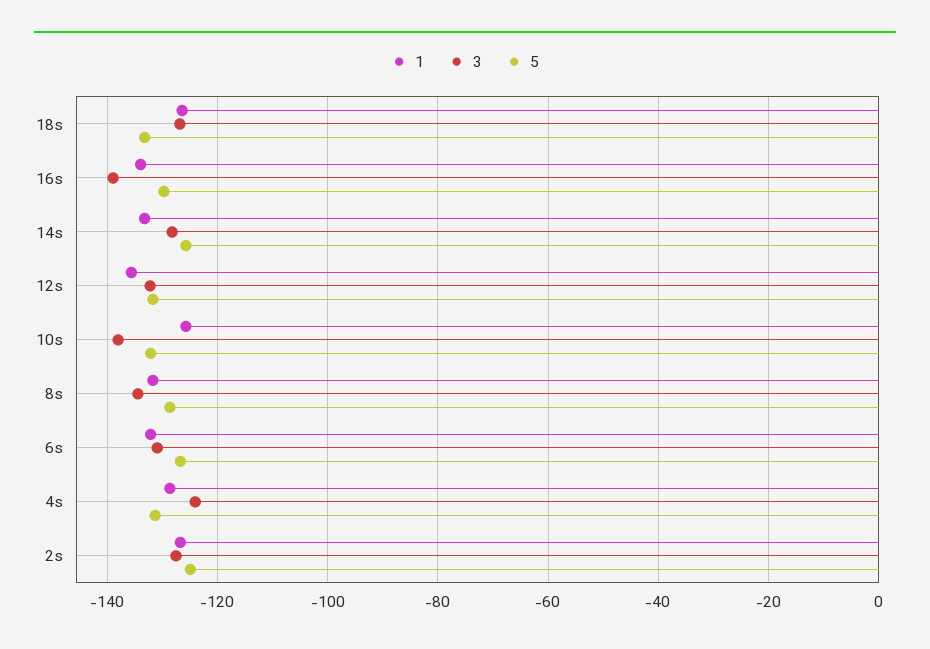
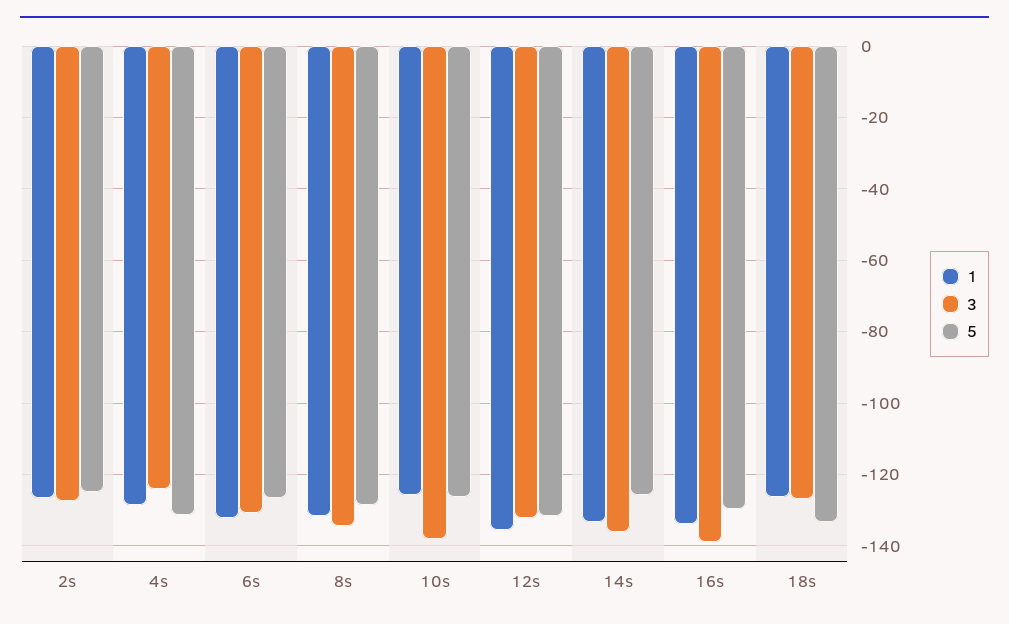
  {
    "1": {
      "18s": -126,
      "16s": -134,
      "14s": -134,
      "12s": -136,
      "10s": -126,
      "8s": -132,
      "6s": -132,
      "4s": -128,
      "2s": -126
    },
    "3": {
      "18s": -126,
      "16s": -138,
-     "14s": -128,
+     "14s": -136,
      "12s": -132,
      "10s": -138,
      "8s": -134,
      "6s": -130,
      "4s": -124,
      "2s": -128
    },
    "5": {
      "18s": -134,
      "16s": -130,
      "14s": -126,
      "12s": -132,
-     "10s": -132,
+     "10s": -126,
      "8s": -128,
      "6s": -126,
      "4s": -132,
      "2s": -124
    }
  }

